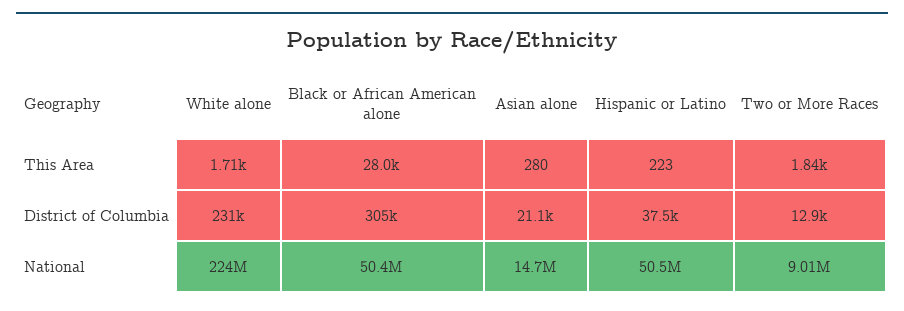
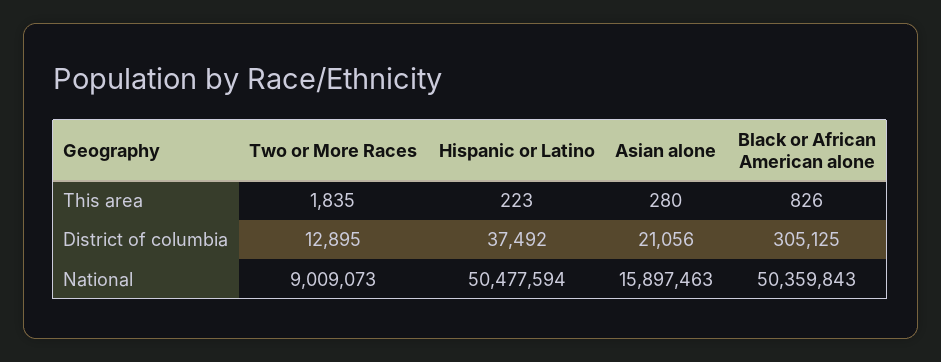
  {
-   "White alone": {
-     "This Area": 1710,
-     "District of Columbia": 231000,
-     "National": 224000000
-   },
    "Black or African American alone": {
-     "This Area": 28000,
+     "This Area": 826,
      "District of Columbia": 305125,
      "National": 50359843
    },
    "Asian alone": {
      "This Area": 280,
      "District of Columbia": 21056,
-     "National": 14700000
+     "National": 15897463
    },
    "Hispanic or Latino": {
      "This Area": 223,
      "District of Columbia": 37492,
      "National": 50477594
    },
    "Two or More Races": {
      "This Area": 1835,
      "District of Columbia": 12895,
      "National": 9009073
    }
  }

